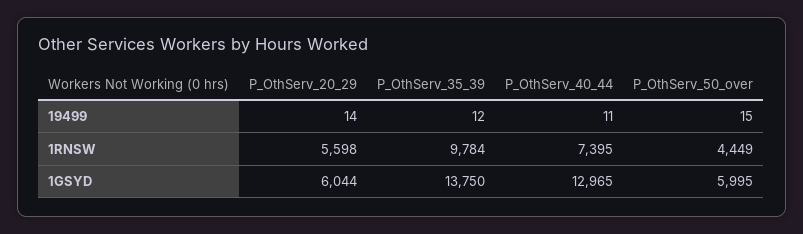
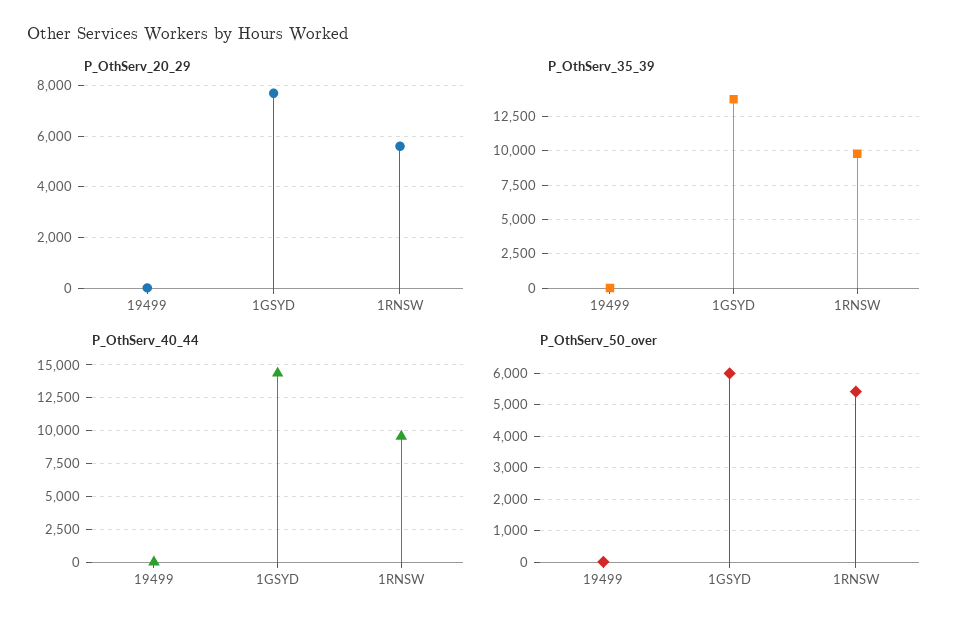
  {
    "P_OthServ_20_29": {
      "19499": 14,
      "1RNSW": 5598,
-     "1GSYD": 6044
+     "1GSYD": 7750
    },
    "P_OthServ_35_39": {
      "19499": 12,
      "1RNSW": 9784,
      "1GSYD": 13750
    },
    "P_OthServ_40_44": {
      "19499": 11,
-     "1RNSW": 7395,
+     "1RNSW": 9500,
-     "1GSYD": 12965
+     "1GSYD": 14500
    },
    "P_OthServ_50_over": {
      "19499": 15,
-     "1RNSW": 4449,
+     "1RNSW": 5400,
      "1GSYD": 5995
    }
  }

